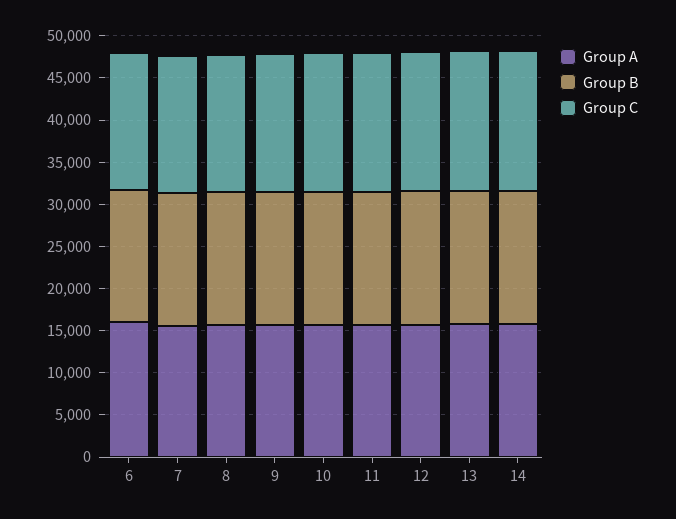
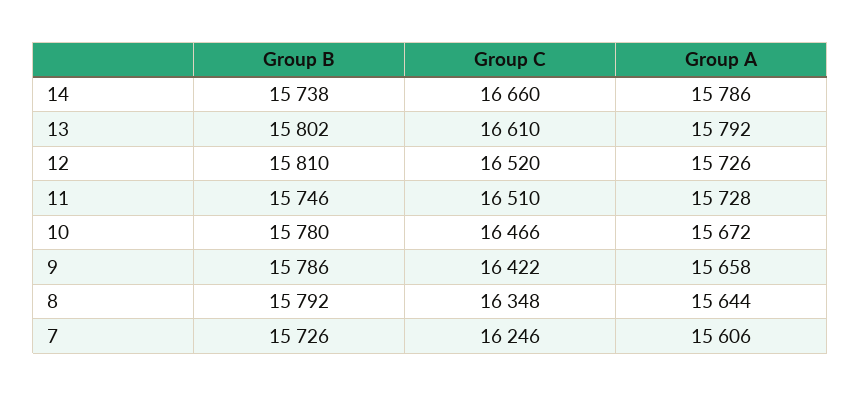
  {
    "Group A": {
-     "6": 16000,
      "7": 15606,
      "8": 15644,
      "9": 15658,
      "10": 15672,
      "11": 15728,
      "12": 15726,
      "13": 15792,
      "14": 15786
    },
    "Group B": {
-     "6": 16000,
      "7": 15726,
      "8": 15792,
      "9": 15786,
      "10": 15780,
      "11": 15746,
      "12": 15810,
      "13": 15802,
      "14": 15738
    },
    "Group C": {
-     "6": 16000,
      "7": 16246,
      "8": 16348,
      "9": 16422,
      "10": 16466,
      "11": 16510,
      "12": 16520,
      "13": 16610,
      "14": 16660
    }
  }

